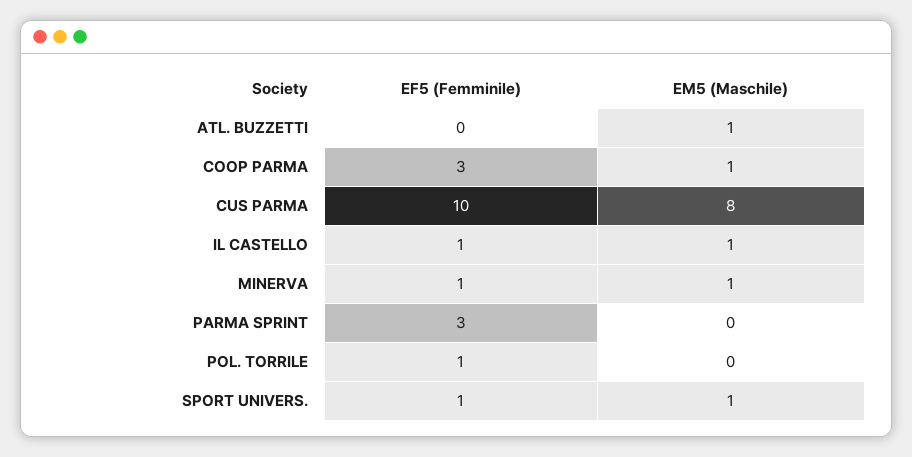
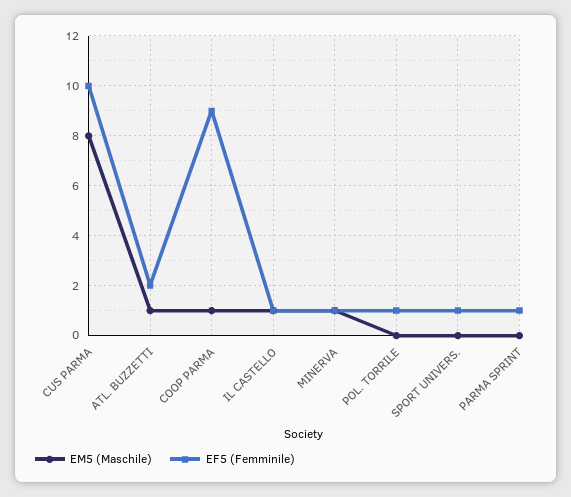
  {
    "EF5 (Femminile)": {
-     "ATL. BUZZETTI": 0,
+     "ATL. BUZZETTI": 2,
-     "COOP PARMA": 3,
+     "COOP PARMA": 9,
      "CUS PARMA": 10,
      "IL CASTELLO": 1,
      "MINERVA": 1,
-     "PARMA SPRINT": 3,
+     "PARMA SPRINT": 1,
      "POL. TORRILE": 1,
      "SPORT UNIVERS.": 1
    },
    "EM5 (Maschile)": {
      "ATL. BUZZETTI": 1,
      "COOP PARMA": 1,
      "CUS PARMA": 8,
      "IL CASTELLO": 1,
      "MINERVA": 1,
      "PARMA SPRINT": 0,
      "POL. TORRILE": 0,
-     "SPORT UNIVERS.": 1
+     "SPORT UNIVERS.": 0
    }
  }

